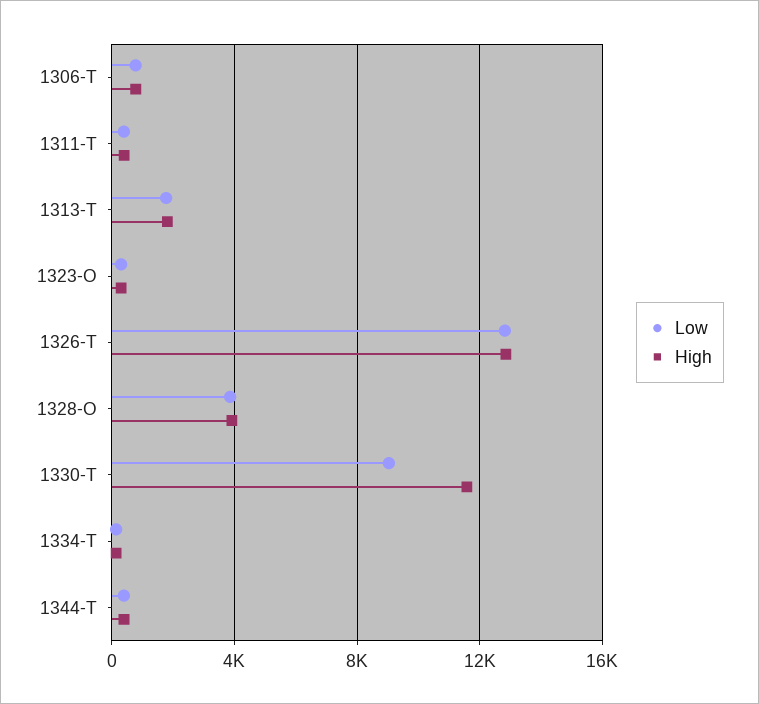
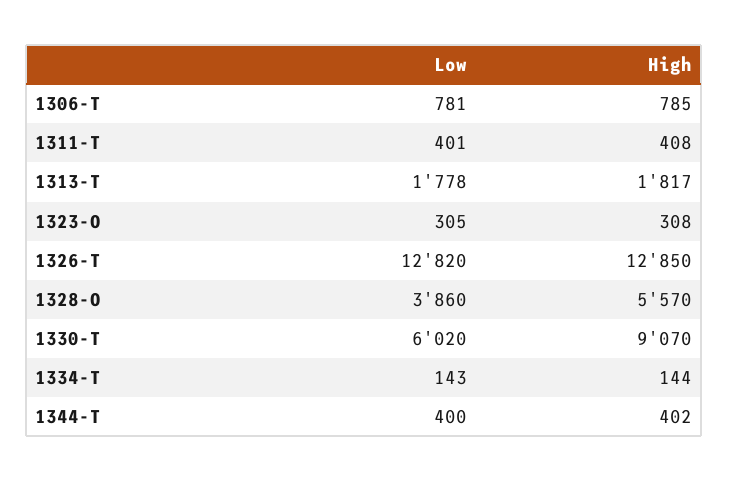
  {
    "Low": {
      "1306-T": 781,
      "1311-T": 401,
      "1313-T": 1778,
      "1323-O": 305,
      "1326-T": 12820,
      "1328-O": 3860,
-     "1330-T": 9000,
+     "1330-T": 6020,
      "1334-T": 143,
      "1344-T": 400
    },
    "High": {
      "1306-T": 785,
      "1311-T": 408,
      "1313-T": 1817,
      "1323-O": 308,
      "1326-T": 12850,
-     "1328-O": 4000,
+     "1328-O": 5570,
-     "1330-T": 11500,
+     "1330-T": 9070,
      "1334-T": 144,
      "1344-T": 402
    }
  }

